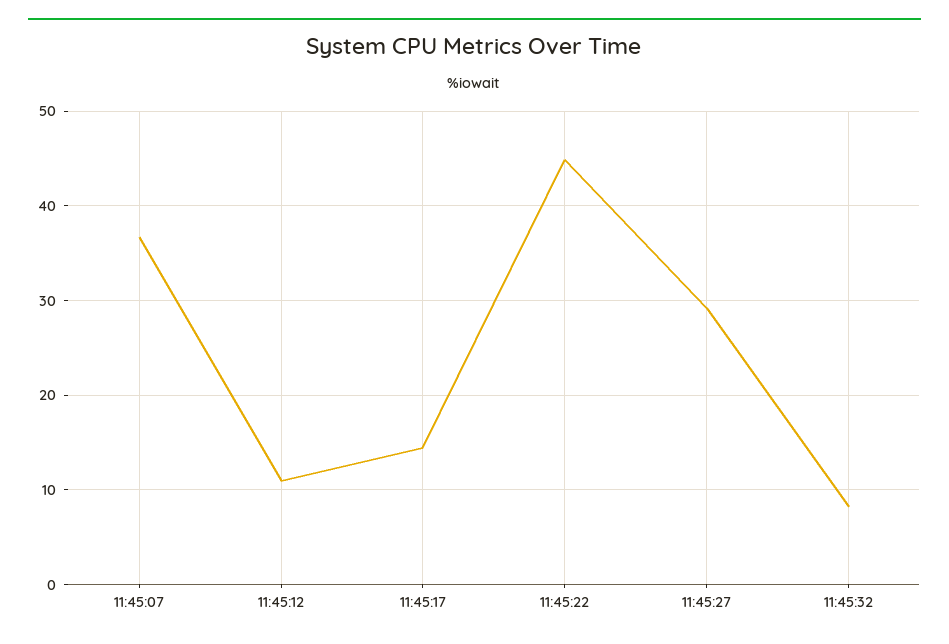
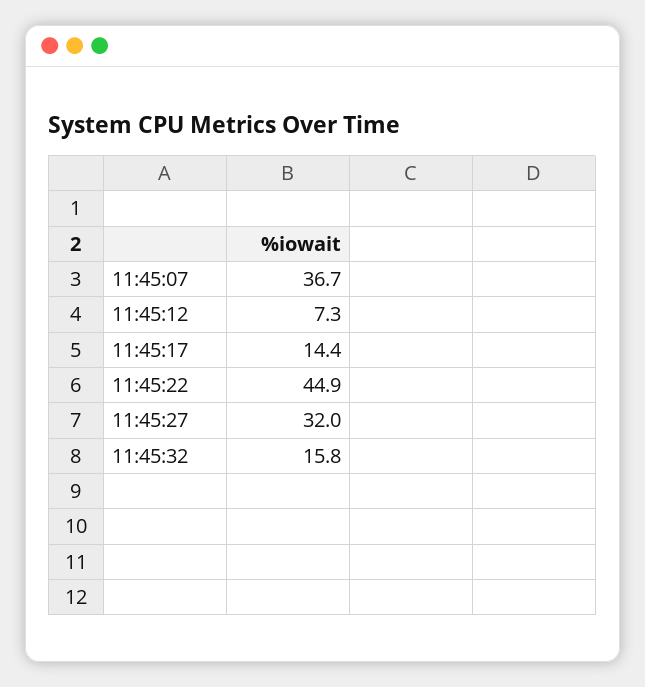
  {
    "11:45:07": 36.7,
-   "11:45:12": 11,
+   "11:45:12": 7.3,
    "11:45:17": 14.4,
    "11:45:22": 44.9,
-   "11:45:27": 29,
+   "11:45:27": 32,
-   "11:45:32": 8
+   "11:45:32": 15.8
  }

